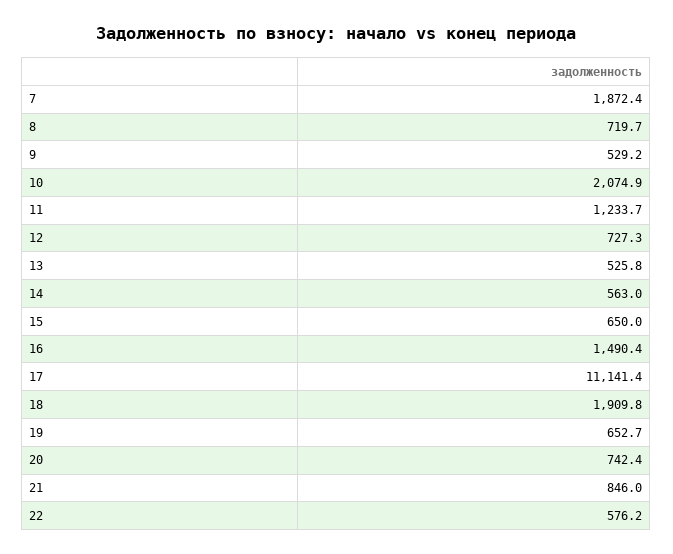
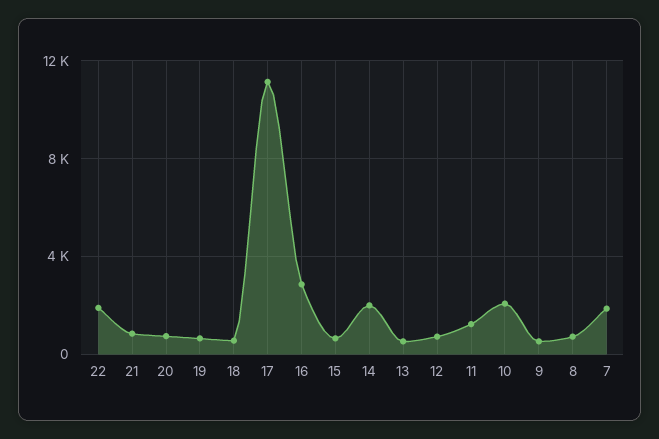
  {
    "7": 1872.4,
    "8": 719.7,
    "9": 529.2,
    "10": 2074.9,
    "11": 1233.7,
    "12": 727.3,
    "13": 525.8,
-   "14": 563,
+   "14": 2000,
    "15": 650,
-   "16": 1490.4,
+   "16": 3000,
    "17": 11141.4,
-   "18": 1909.8,
+   "18": 500,
    "19": 652.7,
    "20": 742.4,
    "21": 846,
-   "22": 576.2
+   "22": 2000
  }

